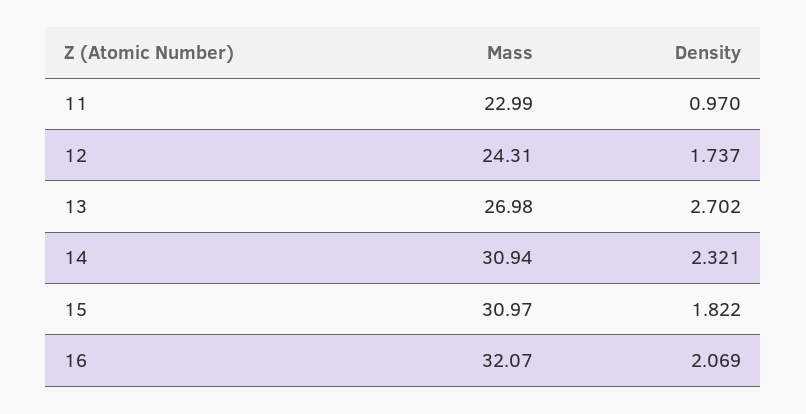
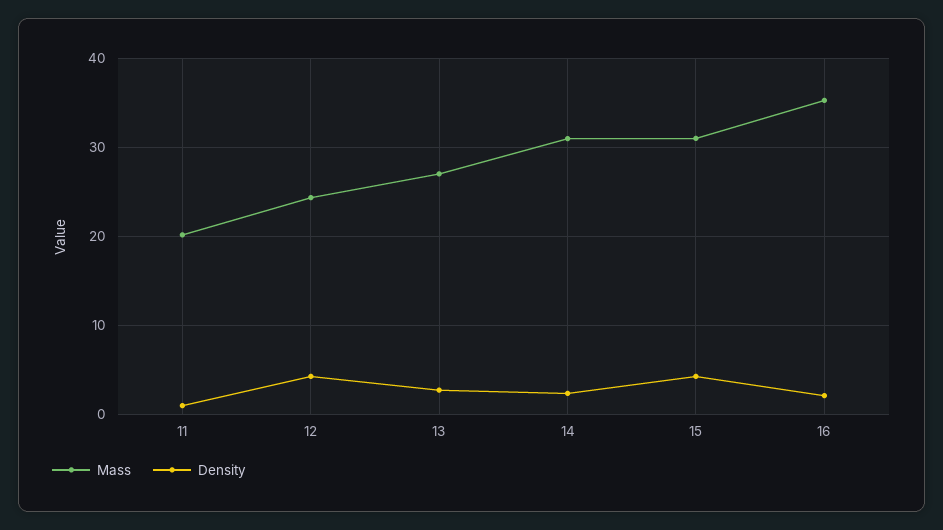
  {
    "Mass": {
-     "11": 22.99,
+     "11": 20,
      "12": 24.31,
      "13": 26.98,
      "14": 30.94,
      "15": 30.97,
-     "16": 32.07
+     "16": 35
    },
    "Density": {
      "11": 0.97,
-     "12": 1.737,
+     "12": 4,
      "13": 2.702,
      "14": 2.321,
-     "15": 1.822,
+     "15": 4,
      "16": 2.069
    }
  }

